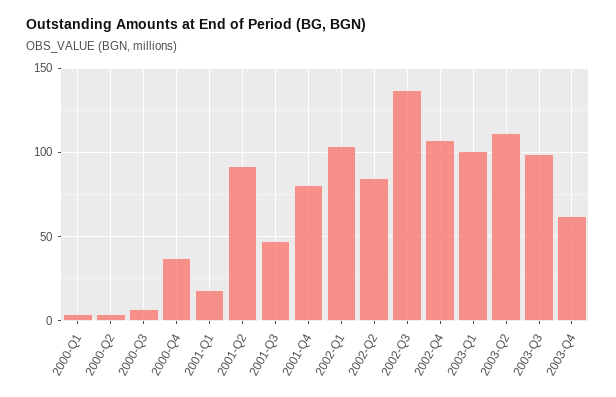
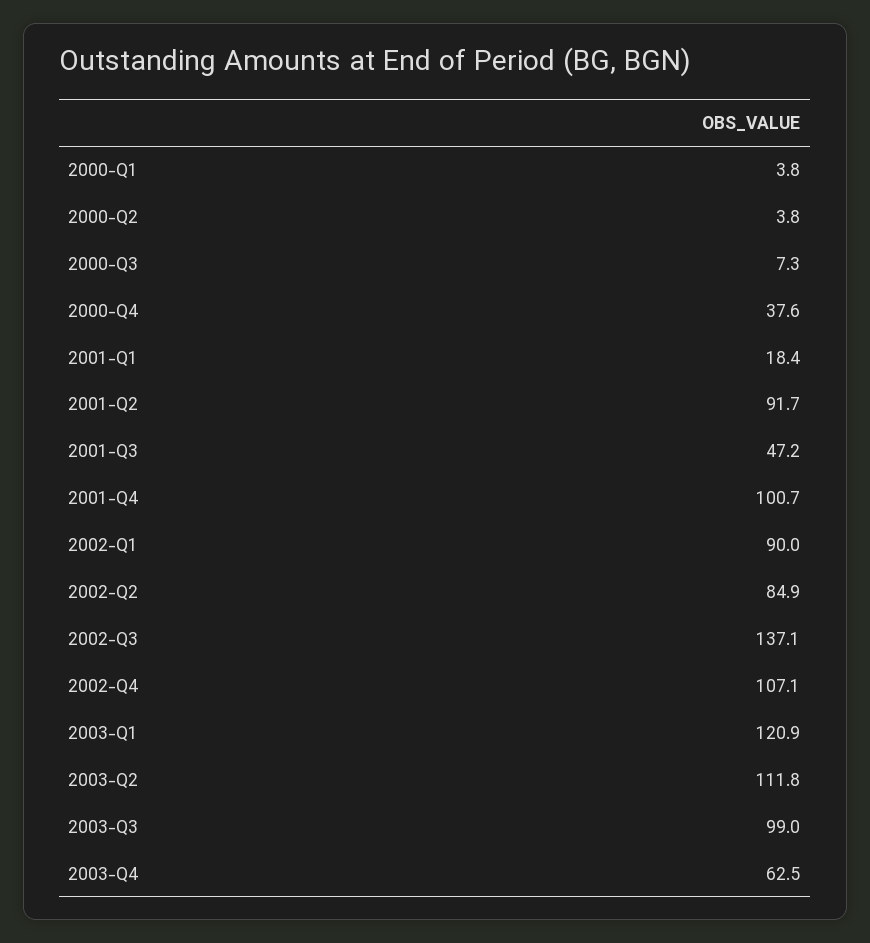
  {
    "2000-Q1": 3.8,
    "2000-Q2": 3.8,
    "2000-Q3": 7.3,
    "2000-Q4": 37.6,
    "2001-Q1": 18.4,
    "2001-Q2": 91.7,
    "2001-Q3": 47.2,
-   "2001-Q4": 80,
+   "2001-Q4": 100.7,
-   "2002-Q1": 105,
+   "2002-Q1": 90,
    "2002-Q2": 84.9,
    "2002-Q3": 137.1,
    "2002-Q4": 107.1,
-   "2003-Q1": 100,
+   "2003-Q1": 120.9,
    "2003-Q2": 111.8,
    "2003-Q3": 99,
    "2003-Q4": 62.5
  }

